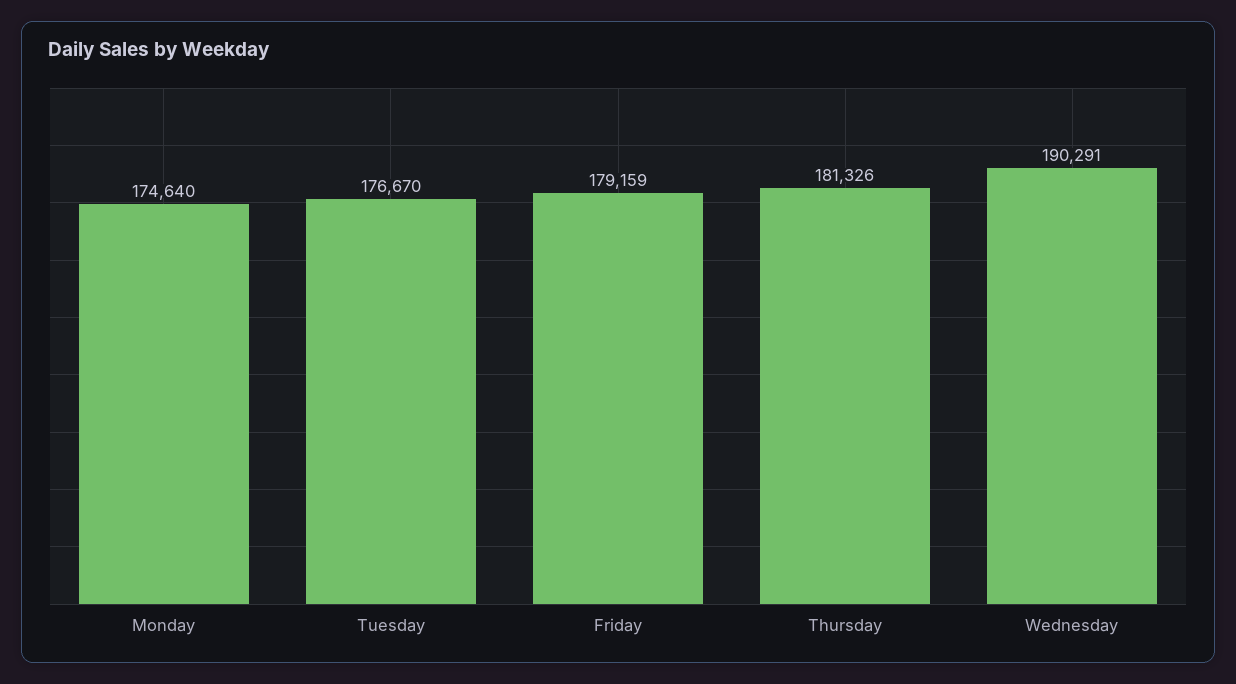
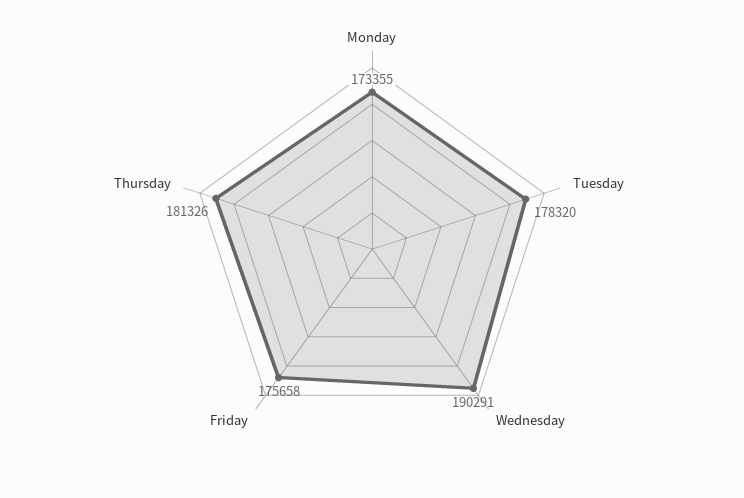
  {
-   "Monday": 174640,
+   "Monday": 173355,
-   "Tuesday": 176670,
+   "Tuesday": 178320,
-   "Friday": 179159,
+   "Friday": 175658,
    "Thursday": 181326,
    "Wednesday": 190291
  }

